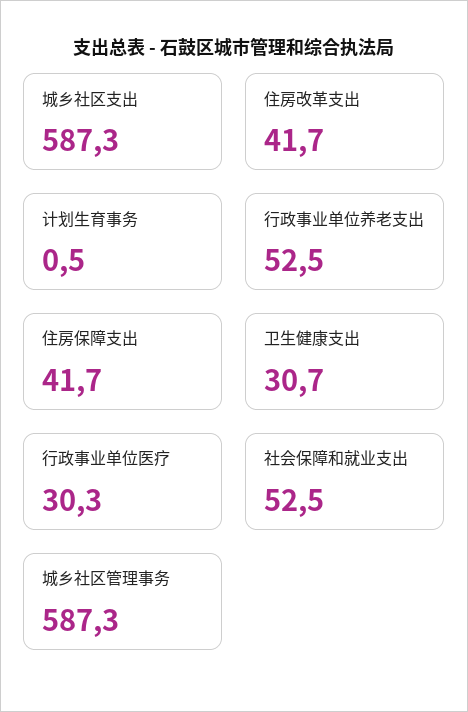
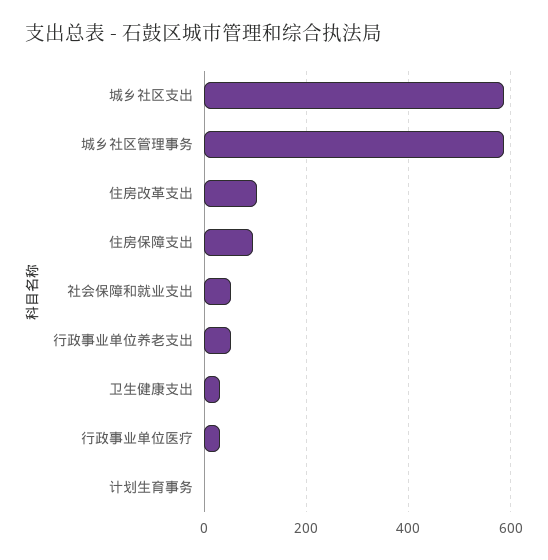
  {
    "城乡社区支出": 587.3,
-   "住房改革支出": 41.7,
+   "住房改革支出": 100,
    "计划生育事务": 0.5,
    "行政事业单位养老支出": 52.5,
-   "住房保障支出": 41.7,
+   "住房保障支出": 100,
    "卫生健康支出": 30.7,
    "行政事业单位医疗": 30.3,
    "社会保障和就业支出": 52.5,
    "城乡社区管理事务": 587.3
  }

